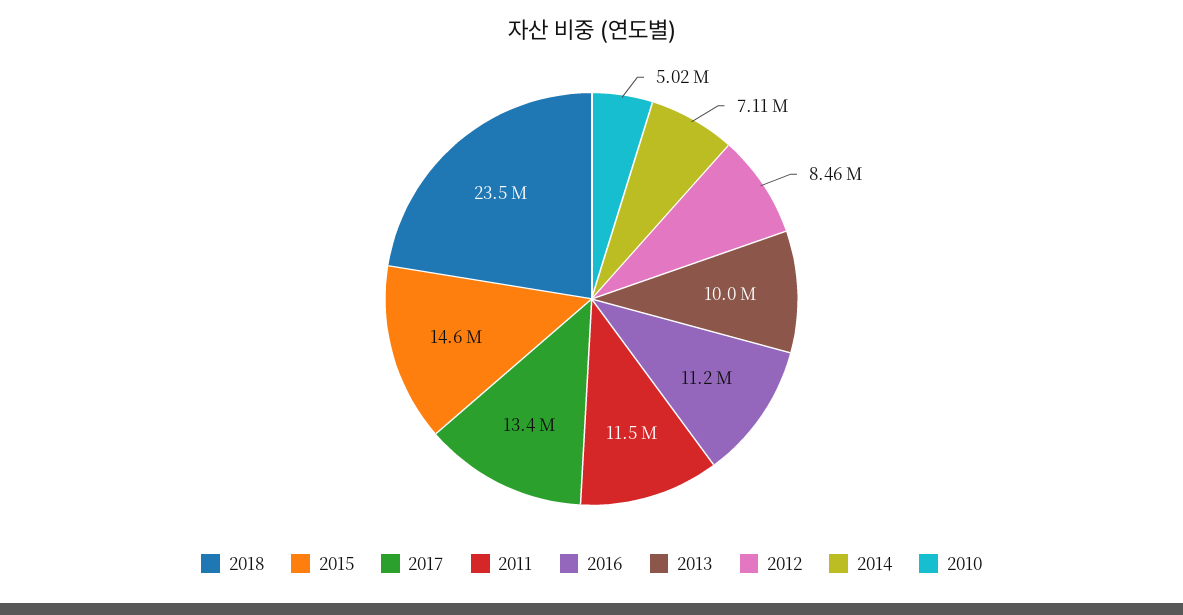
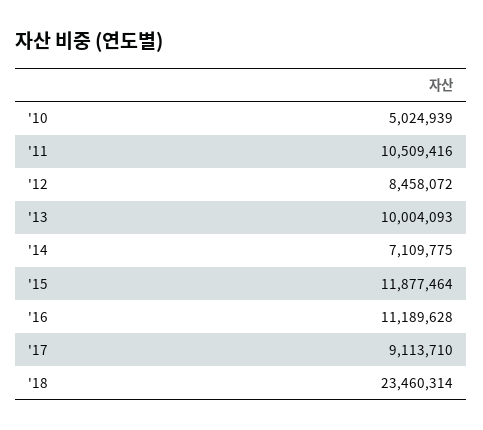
  {
    "2018": 23460314,
-   "2015": 14600000,
+   "2015": 11877464,
-   "2017": 13400000,
+   "2017": 9113710,
-   "2011": 11500000,
+   "2011": 10509416,
    "2016": 11189628,
    "2013": 10004093,
    "2012": 8458072,
    "2014": 7109775,
    "2010": 5024939
  }

